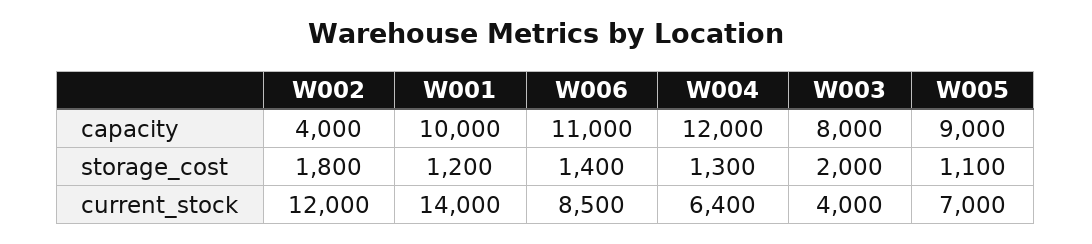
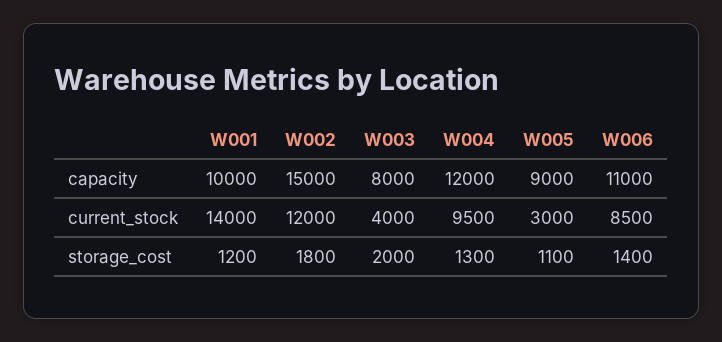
  {
    "W002": {
-     "capacity": 4000,
+     "capacity": 15000,
      "storage_cost": 1800,
      "current_stock": 12000
    },
    "W001": {
      "capacity": 10000,
      "storage_cost": 1200,
      "current_stock": 14000
    },
    "W006": {
      "capacity": 11000,
      "storage_cost": 1400,
      "current_stock": 8500
    },
    "W004": {
      "capacity": 12000,
      "storage_cost": 1300,
-     "current_stock": 6400
+     "current_stock": 9500
    },
    "W003": {
      "capacity": 8000,
      "storage_cost": 2000,
      "current_stock": 4000
    },
    "W005": {
      "capacity": 9000,
      "storage_cost": 1100,
-     "current_stock": 7000
+     "current_stock": 3000
    }
  }

